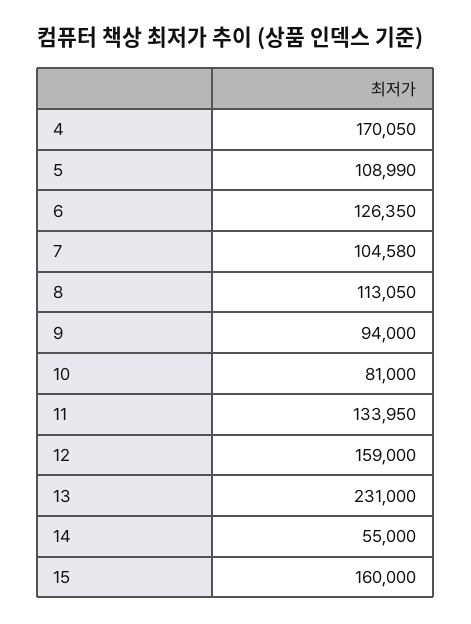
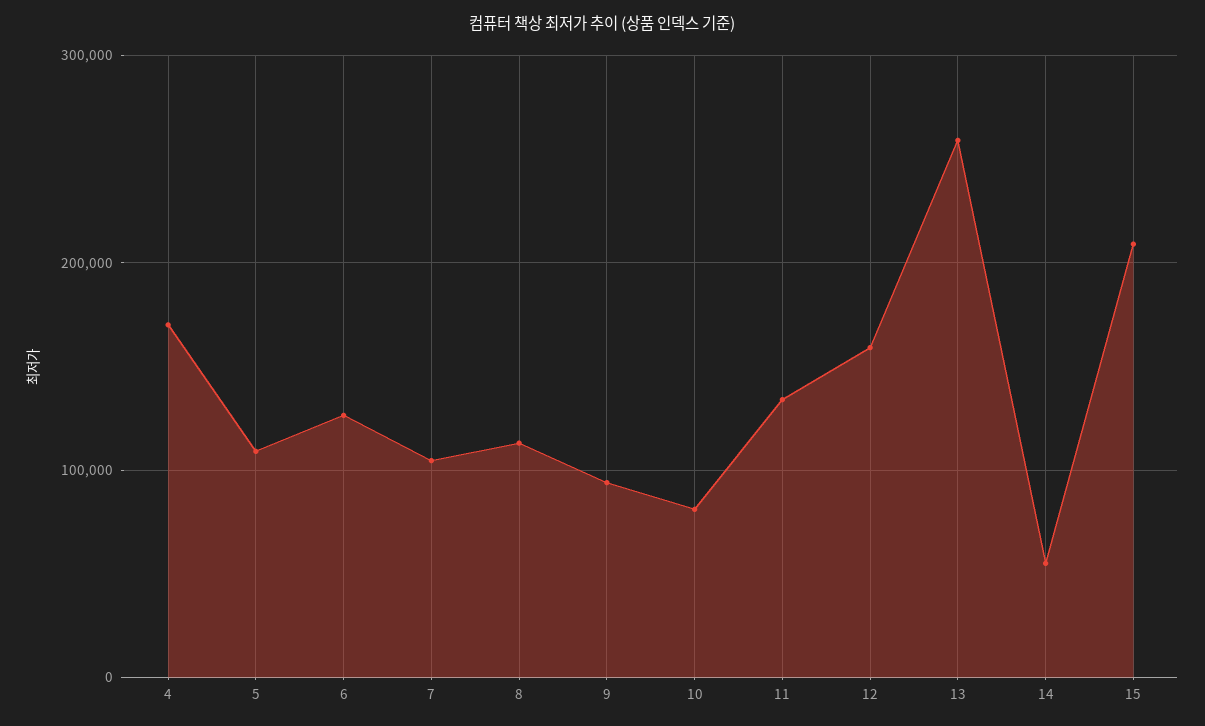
  {
    "4": 170050,
    "5": 108990,
    "6": 126350,
    "7": 104580,
    "8": 113050,
    "9": 94000,
    "10": 81000,
    "11": 133950,
    "12": 159000,
-   "13": 231000,
+   "13": 260000,
    "14": 55000,
-   "15": 160000
+   "15": 210000
  }

